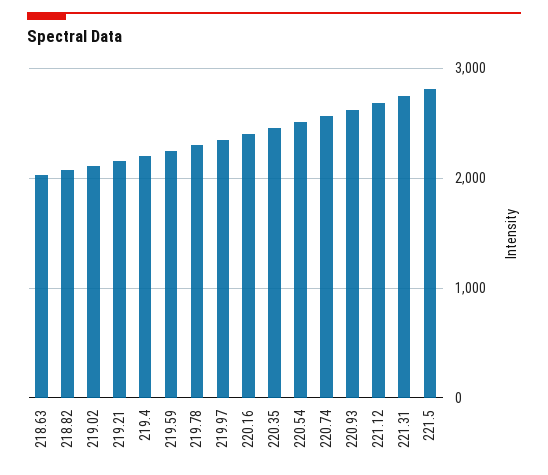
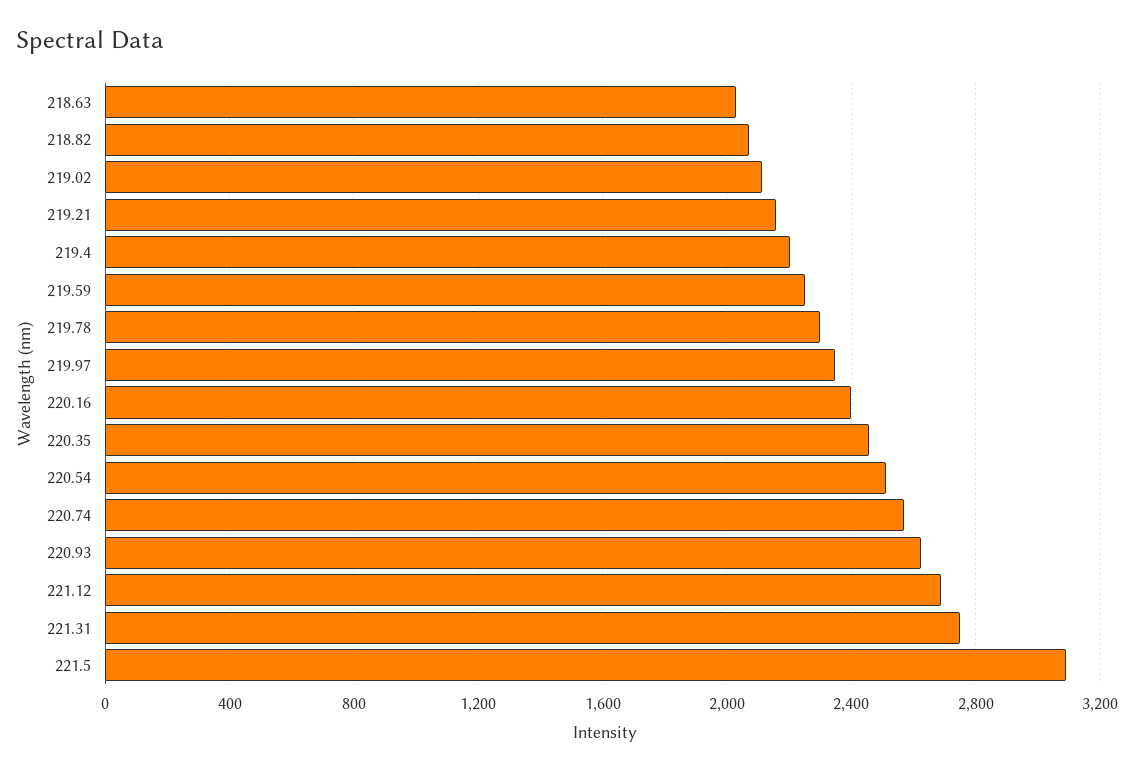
  {
    "218.63": 2050,
    "218.82": 2050,
    "219.02": 2100,
    "219.21": 2150,
    "219.4": 2200,
    "219.59": 2250,
    "219.78": 2300,
    "219.97": 2350,
    "220.16": 2400,
    "220.35": 2450,
    "220.54": 2500,
    "220.74": 2550,
    "220.93": 2650,
    "221.12": 2700,
    "221.31": 2750,
-   "221.5": 2800
+   "221.5": 3100
  }

